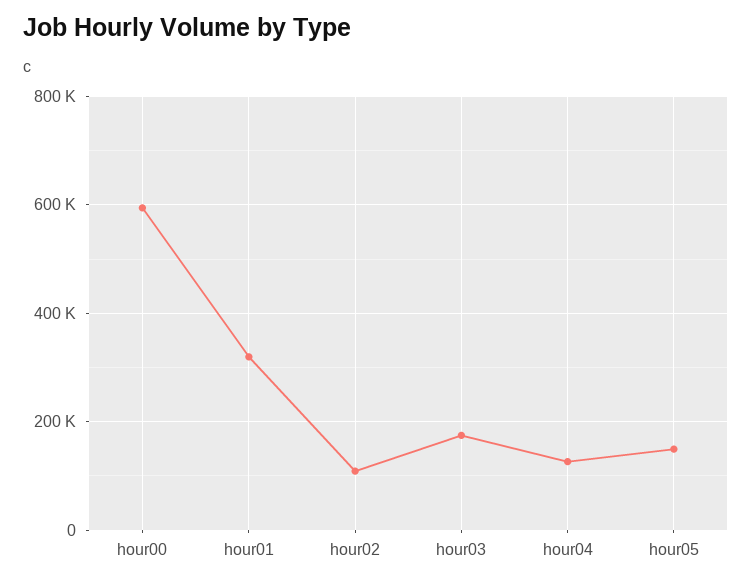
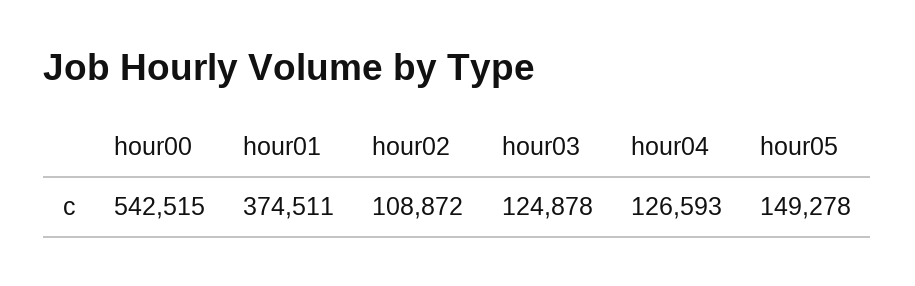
  {
-   "hour00": 600000,
+   "hour00": 542515,
-   "hour01": 320000,
+   "hour01": 374511,
    "hour02": 108872,
-   "hour03": 180000,
+   "hour03": 124878,
    "hour04": 126593,
    "hour05": 149278
  }

